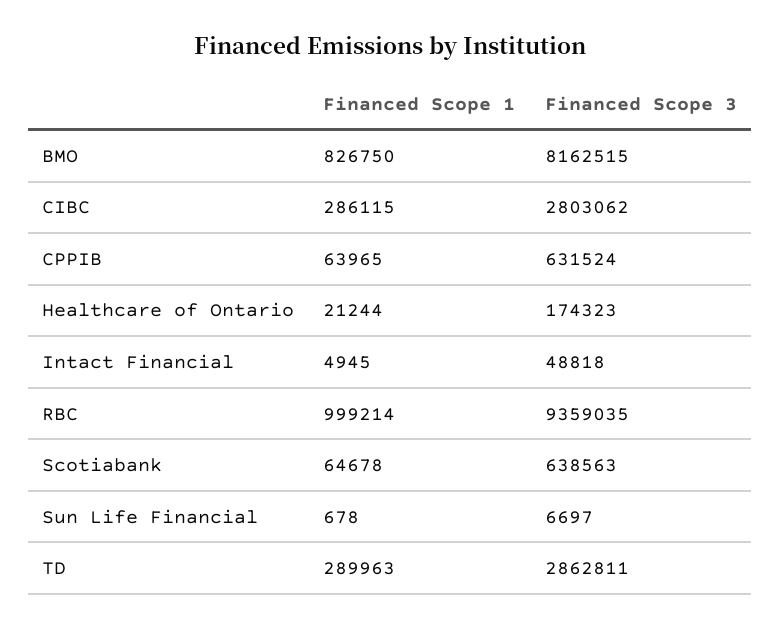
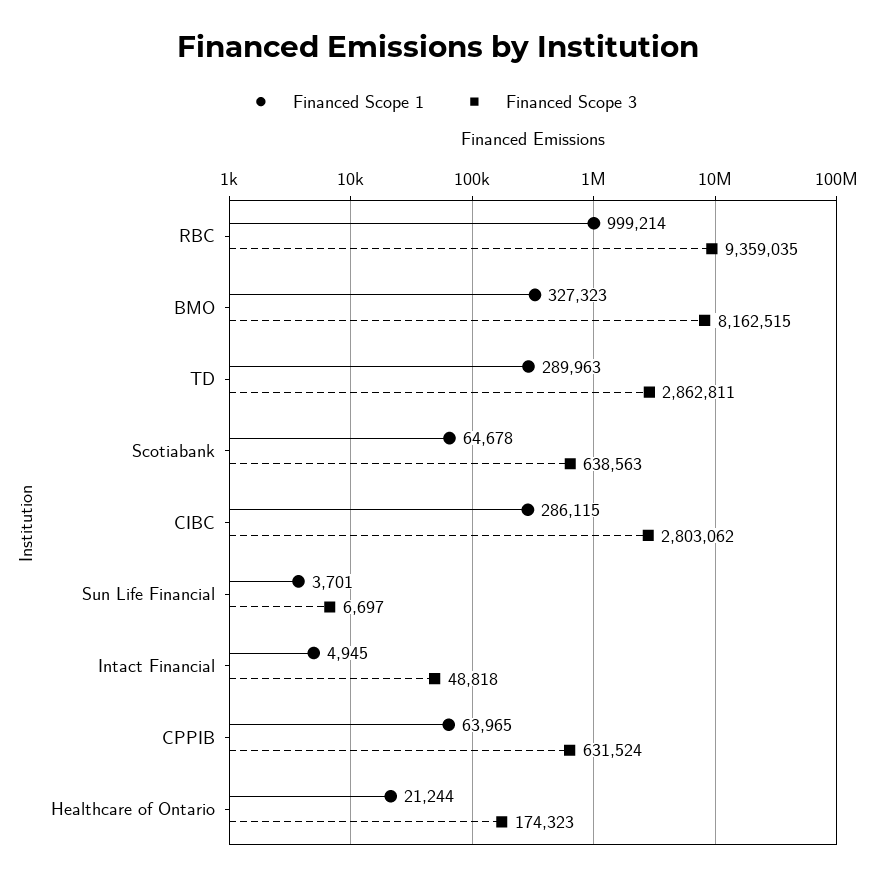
  {
    "Financed Scope 1": {
-     "BMO": 826750,
+     "BMO": 327323,
      "CIBC": 286115,
      "CPPIB": 63965,
      "Healthcare of Ontario": 21244,
      "Intact Financial": 4945,
      "RBC": 999214,
      "Scotiabank": 64678,
-     "Sun Life Financial": 678,
+     "Sun Life Financial": 3701,
      "TD": 289963
    },
    "Financed Scope 3": {
      "BMO": 8162515,
      "CIBC": 2803062,
      "CPPIB": 631524,
      "Healthcare of Ontario": 174323,
      "Intact Financial": 48818,
      "RBC": 9359035,
      "Scotiabank": 638563,
      "Sun Life Financial": 6697,
      "TD": 2862811
    }
  }

